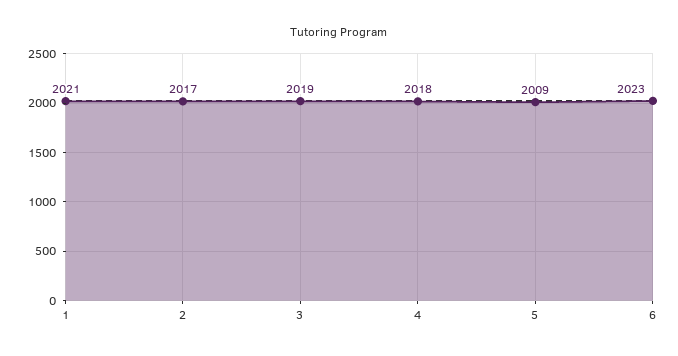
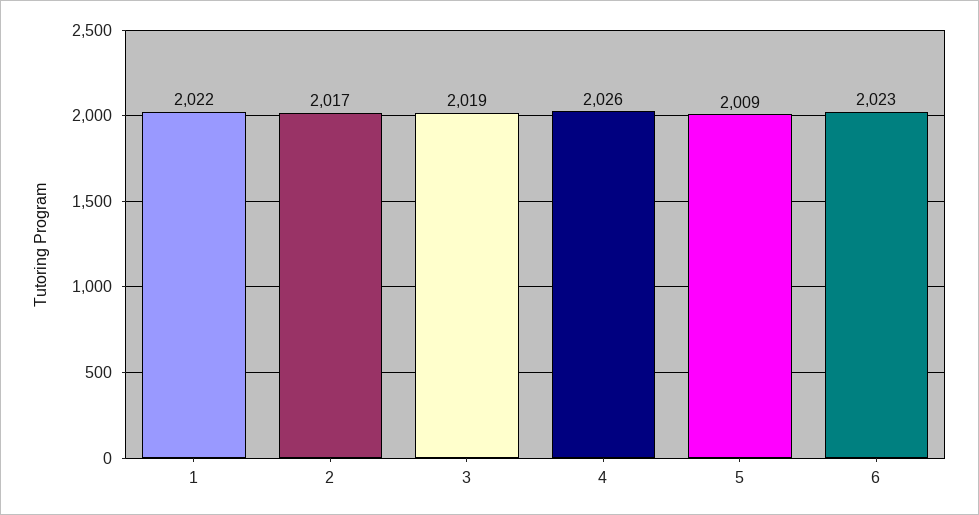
  {
-   "1": 2021,
+   "1": 2022,
    "2": 2017,
    "3": 2019,
-   "4": 2018,
+   "4": 2026,
    "5": 2009,
    "6": 2023
  }

